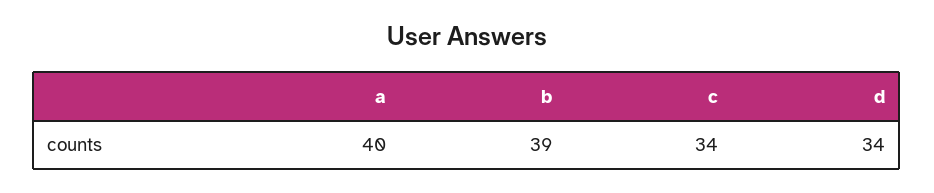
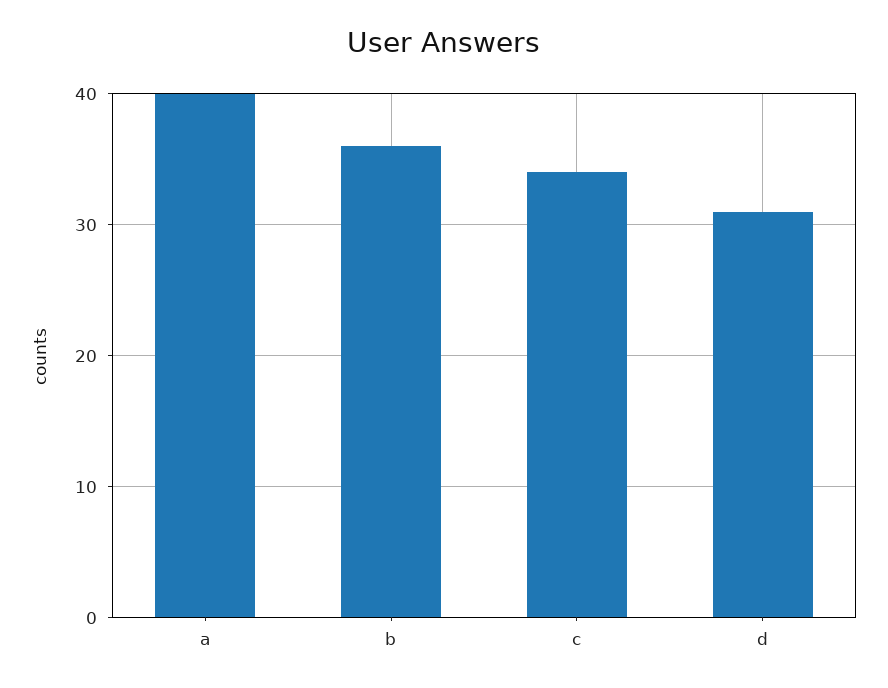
  {
    "a": 40,
-   "b": 39,
+   "b": 36,
    "c": 34,
-   "d": 34
+   "d": 31
  }

